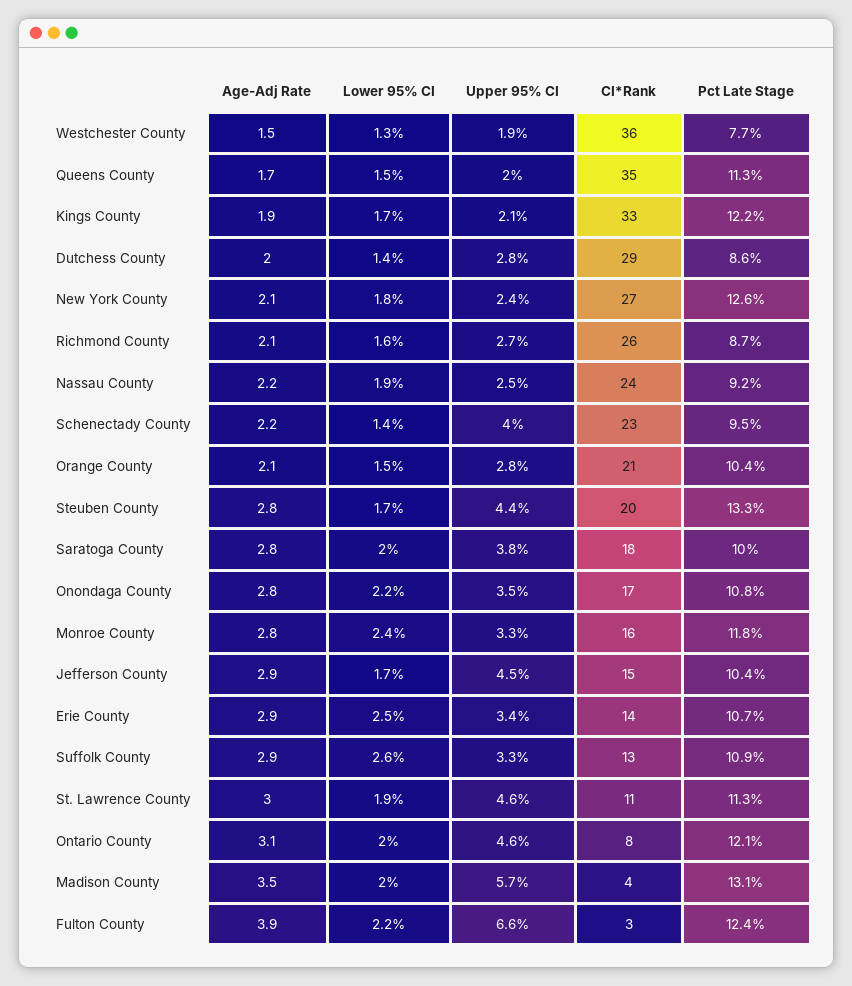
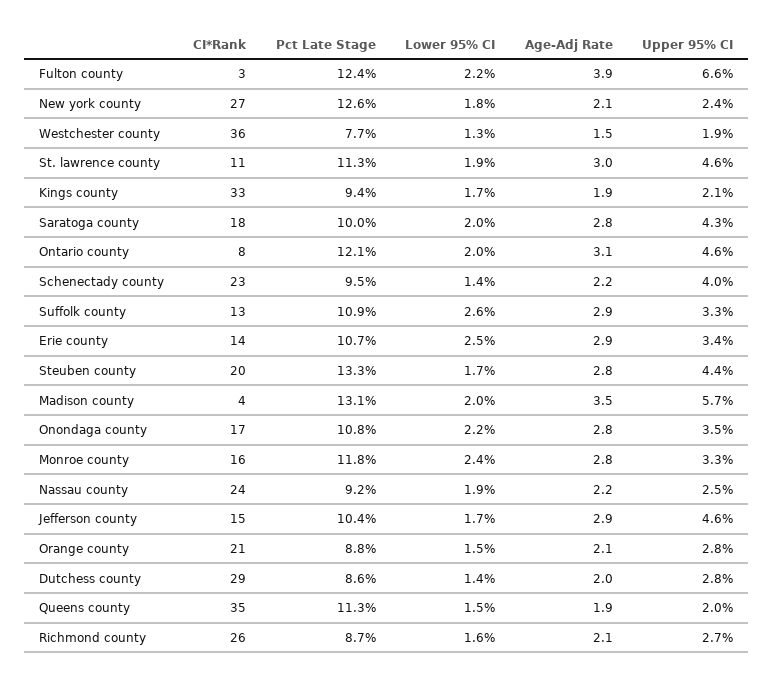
  {
    "Age-Adj Rate": {
      "Westchester County": 1.5,
-     "Queens County": 1.7,
+     "Queens County": 1.9,
      "Kings County": 1.9,
      "Dutchess County": 2,
      "New York County": 2.1,
      "Richmond County": 2.1,
      "Nassau County": 2.2,
      "Schenectady County": 2.2,
      "Orange County": 2.1,
      "Steuben County": 2.8,
      "Saratoga County": 2.8,
      "Onondaga County": 2.8,
      "Monroe County": 2.8,
      "Jefferson County": 2.9,
      "Erie County": 2.9,
      "Suffolk County": 2.9,
      "St. Lawrence County": 3,
      "Ontario County": 3.1,
      "Madison County": 3.5,
      "Fulton County": 3.9
    },
    "Lower 95% CI": {
      "Westchester County": 1.3,
      "Queens County": 1.5,
      "Kings County": 1.7,
      "Dutchess County": 1.4,
      "New York County": 1.8,
      "Richmond County": 1.6,
      "Nassau County": 1.9,
      "Schenectady County": 1.4,
      "Orange County": 1.5,
      "Steuben County": 1.7,
      "Saratoga County": 2,
      "Onondaga County": 2.2,
      "Monroe County": 2.4,
      "Jefferson County": 1.7,
      "Erie County": 2.5,
      "Suffolk County": 2.6,
      "St. Lawrence County": 1.9,
      "Ontario County": 2,
      "Madison County": 2,
      "Fulton County": 2.2
    },
    "Upper 95% CI": {
      "Westchester County": 1.9,
      "Queens County": 2,
      "Kings County": 2.1,
      "Dutchess County": 2.8,
      "New York County": 2.4,
      "Richmond County": 2.7,
      "Nassau County": 2.5,
      "Schenectady County": 4,
      "Orange County": 2.8,
      "Steuben County": 4.4,
-     "Saratoga County": 3.8,
+     "Saratoga County": 4.3,
      "Onondaga County": 3.5,
      "Monroe County": 3.3,
-     "Jefferson County": 4.5,
+     "Jefferson County": 4.6,
      "Erie County": 3.4,
      "Suffolk County": 3.3,
      "St. Lawrence County": 4.6,
      "Ontario County": 4.6,
      "Madison County": 5.7,
      "Fulton County": 6.6
    },
    "CI*Rank": {
      "Westchester County": 36,
      "Queens County": 35,
      "Kings County": 33,
      "Dutchess County": 29,
      "New York County": 27,
      "Richmond County": 26,
      "Nassau County": 24,
      "Schenectady County": 23,
      "Orange County": 21,
      "Steuben County": 20,
      "Saratoga County": 18,
      "Onondaga County": 17,
      "Monroe County": 16,
      "Jefferson County": 15,
      "Erie County": 14,
      "Suffolk County": 13,
      "St. Lawrence County": 11,
      "Ontario County": 8,
      "Madison County": 4,
      "Fulton County": 3
    },
    "Pct Late Stage": {
      "Westchester County": 7.7,
      "Queens County": 11.3,
-     "Kings County": 12.2,
+     "Kings County": 9.4,
      "Dutchess County": 8.6,
      "New York County": 12.6,
      "Richmond County": 8.7,
      "Nassau County": 9.2,
      "Schenectady County": 9.5,
-     "Orange County": 10.4,
+     "Orange County": 8.8,
      "Steuben County": 13.3,
      "Saratoga County": 10,
      "Onondaga County": 10.8,
      "Monroe County": 11.8,
      "Jefferson County": 10.4,
      "Erie County": 10.7,
      "Suffolk County": 10.9,
      "St. Lawrence County": 11.3,
      "Ontario County": 12.1,
      "Madison County": 13.1,
      "Fulton County": 12.4
    }
  }

